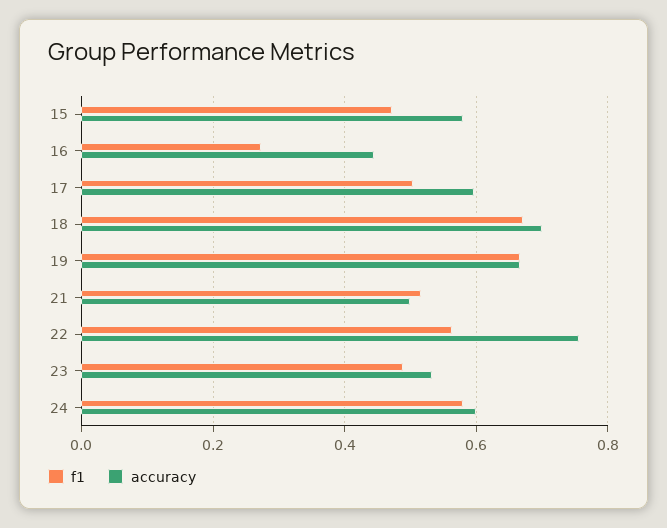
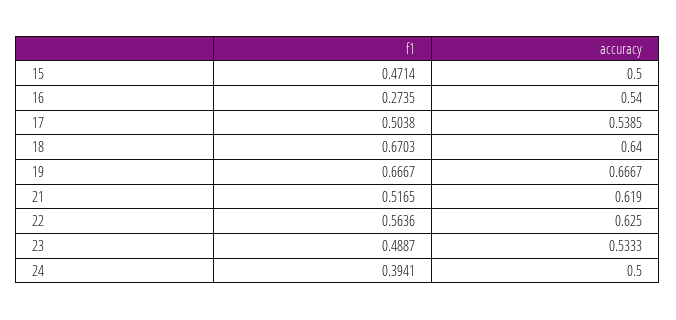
  {
    "f1": {
      "15": 0.4714,
      "16": 0.2735,
      "17": 0.5038,
      "18": 0.6703,
      "19": 0.6667,
      "21": 0.5165,
      "22": 0.5636,
      "23": 0.4887,
-     "24": 0.58
+     "24": 0.3941
    },
    "accuracy": {
-     "15": 0.58,
+     "15": 0.5,
-     "16": 0.44,
+     "16": 0.54,
-     "17": 0.6,
+     "17": 0.5385,
-     "18": 0.7,
+     "18": 0.64,
      "19": 0.6667,
-     "21": 0.5,
+     "21": 0.619,
-     "22": 0.76,
+     "22": 0.625,
      "23": 0.5333,
-     "24": 0.6
+     "24": 0.5
    }
  }

